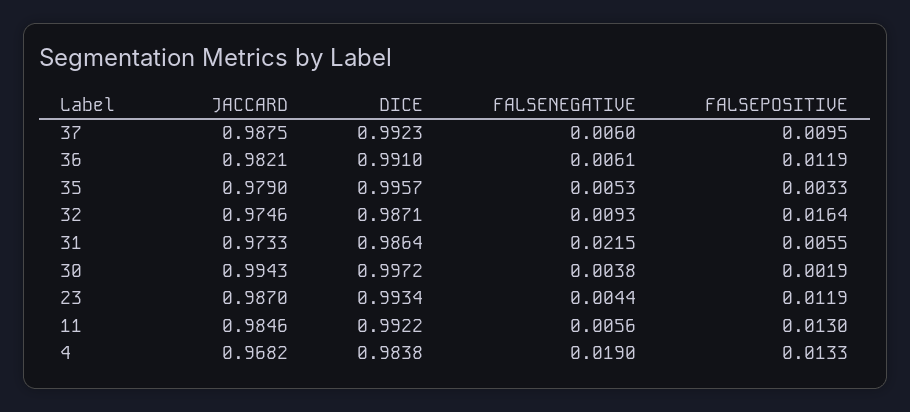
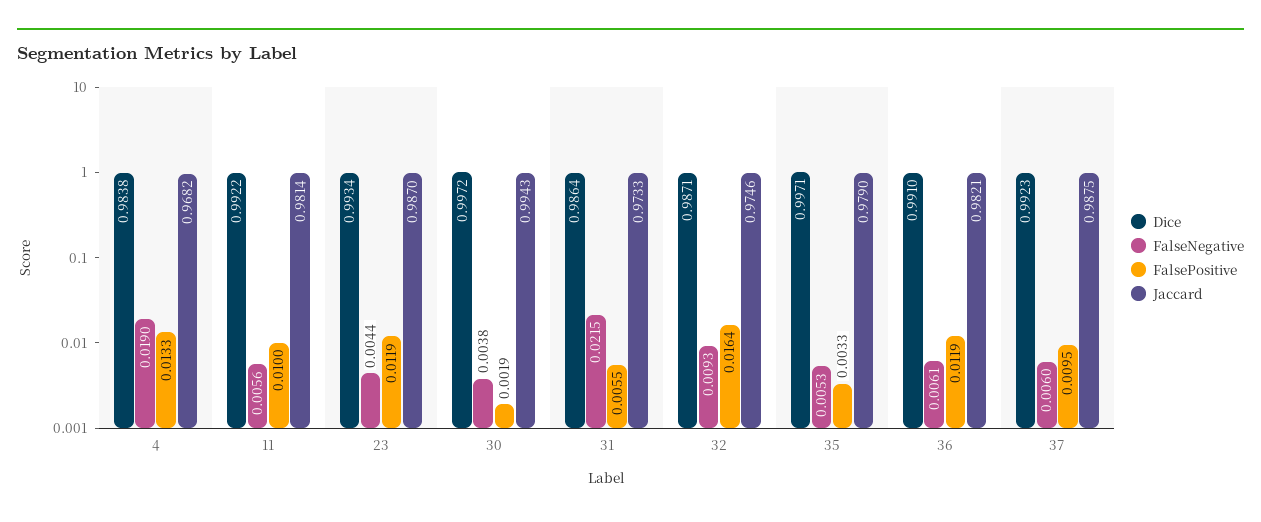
  {
    "JACCARD": {
      "37": 0.9875,
      "36": 0.9821,
      "35": 0.979,
      "32": 0.9746,
      "31": 0.9733,
      "30": 0.9943,
      "23": 0.987,
-     "11": 0.9846,
+     "11": 0.9814,
      "4": 0.9682
    },
    "DICE": {
      "37": 0.9923,
      "36": 0.991,
-     "35": 0.9957,
+     "35": 0.9971,
      "32": 0.9871,
      "31": 0.9864,
      "30": 0.9972,
      "23": 0.9934,
      "11": 0.9922,
      "4": 0.9838
    },
    "FALSENEGATIVE": {
      "37": 0.006,
      "36": 0.0061,
      "35": 0.0053,
      "32": 0.0093,
      "31": 0.0215,
      "30": 0.0038,
      "23": 0.0044,
      "11": 0.0056,
      "4": 0.019
    },
    "FALSEPOSITIVE": {
      "37": 0.0095,
      "36": 0.0119,
      "35": 0.0033,
      "32": 0.0164,
      "31": 0.0055,
      "30": 0.0019,
      "23": 0.0119,
-     "11": 0.013,
+     "11": 0.01,
      "4": 0.0133
    }
  }

